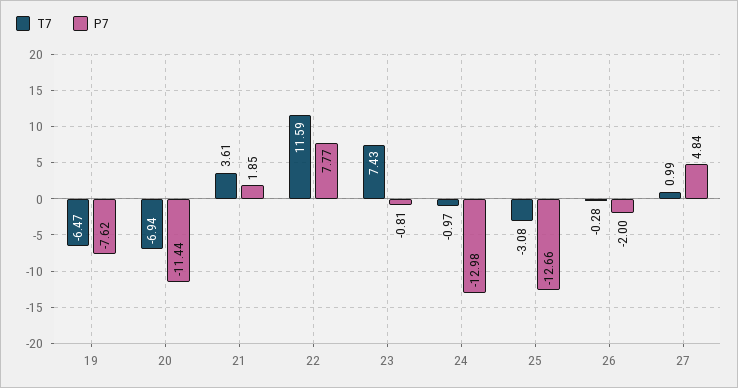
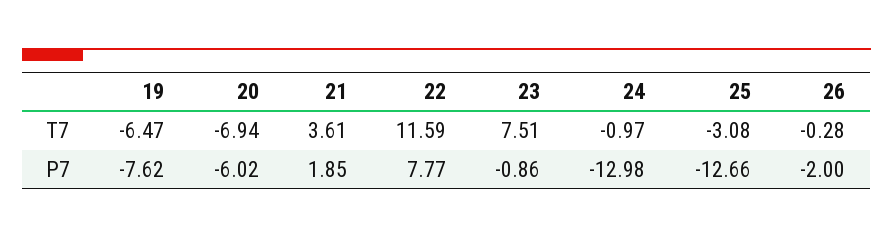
  {
    "T7": {
      "19": -6.47,
      "20": -6.94,
      "21": 3.61,
      "22": 11.59,
-     "23": 7.43,
+     "23": 7.51,
      "24": -0.97,
      "25": -3.08,
-     "26": -0.28,
+     "26": -0.28
-     "27": 0.99
    },
    "P7": {
      "19": -7.62,
-     "20": -11.44,
+     "20": -6.02,
      "21": 1.85,
      "22": 7.77,
-     "23": -0.81,
+     "23": -0.86,
      "24": -12.98,
      "25": -12.66,
-     "26": -2,
+     "26": -2
-     "27": 4.84
    }
  }

